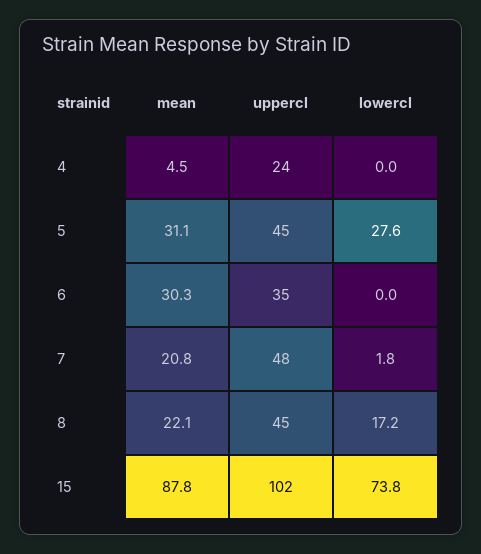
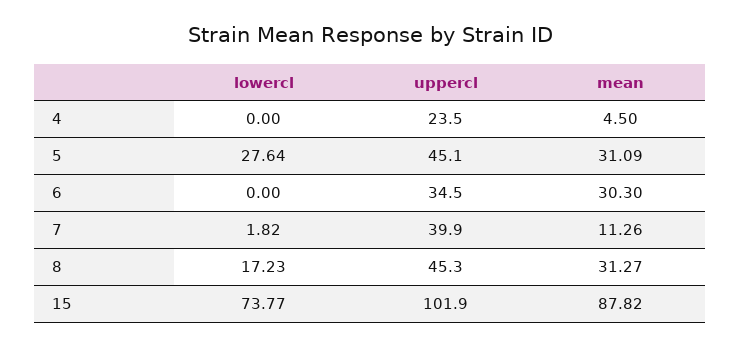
  {
    "mean": {
      "4": 4.5,
      "5": 31.09,
      "6": 30.3,
-     "7": 20.8,
+     "7": 11.26,
-     "8": 22.1,
+     "8": 31.27,
      "15": 87.82
    },
    "uppercl": {
      "4": 23.5,
      "5": 45.1,
      "6": 34.5,
-     "7": 48,
+     "7": 39.9,
      "8": 45.3,
      "15": 101.9
    },
    "lowercl": {
      "4": 0,
      "5": 27.64,
      "6": 0,
      "7": 1.82,
      "8": 17.23,
      "15": 73.77
    }
  }

